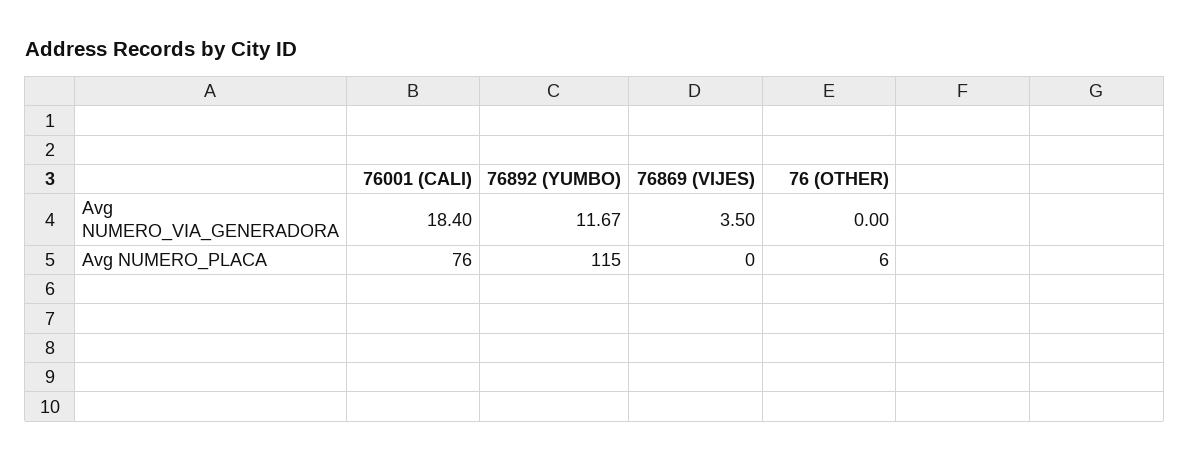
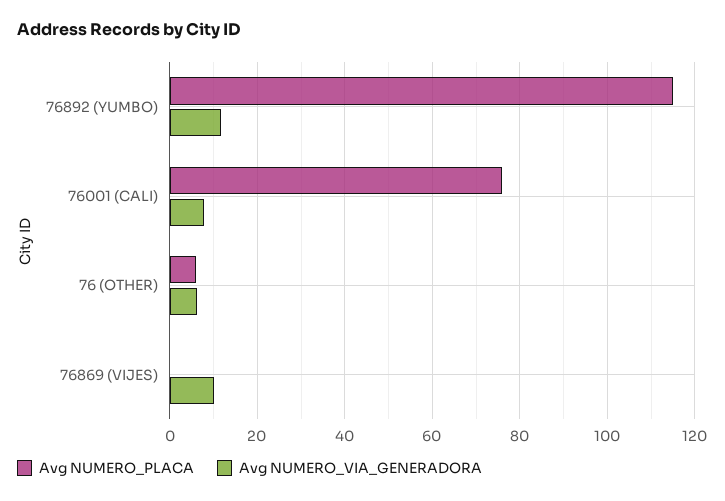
  {
    "Avg NUMERO_VIA_GENERADORA": {
-     "76001 (CALI)": 18.4,
+     "76001 (CALI)": 8,
      "76892 (YUMBO)": 11.67,
-     "76869 (VIJES)": 3.5,
+     "76869 (VIJES)": 10,
-     "76 (OTHER)": 0
+     "76 (OTHER)": 6
    },
    "Avg NUMERO_PLACA": {
      "76001 (CALI)": 76,
      "76892 (YUMBO)": 115,
      "76869 (VIJES)": 0,
      "76 (OTHER)": 6
    }
  }

